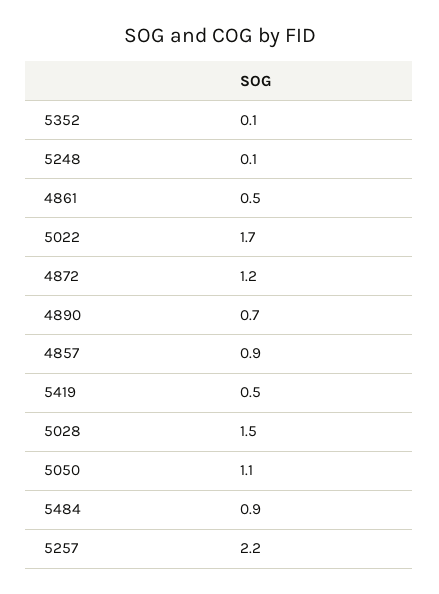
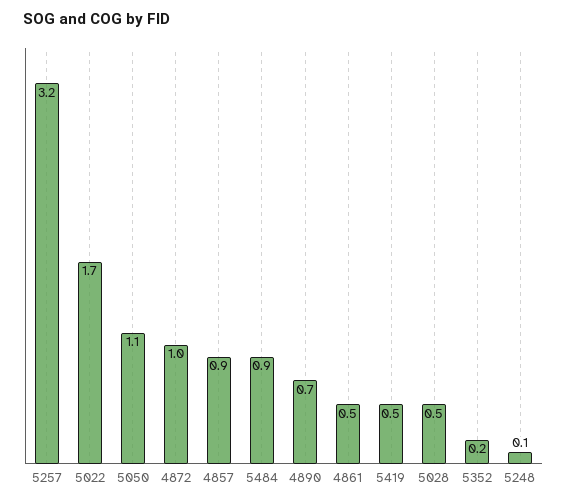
  {
-   "5352": 0.1,
+   "5352": 0.2,
    "5248": 0.1,
    "4861": 0.5,
    "5022": 1.7,
-   "4872": 1.2,
+   "4872": 1,
    "4890": 0.7,
    "4857": 0.9,
    "5419": 0.5,
-   "5028": 1.5,
+   "5028": 0.5,
    "5050": 1.1,
    "5484": 0.9,
-   "5257": 2.2
+   "5257": 3.2
  }

